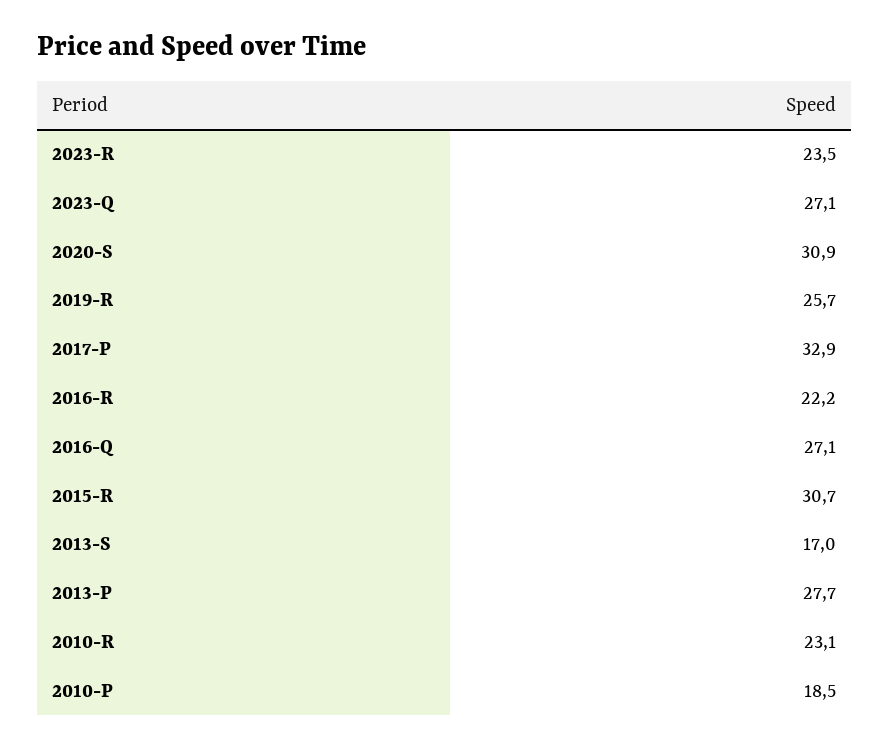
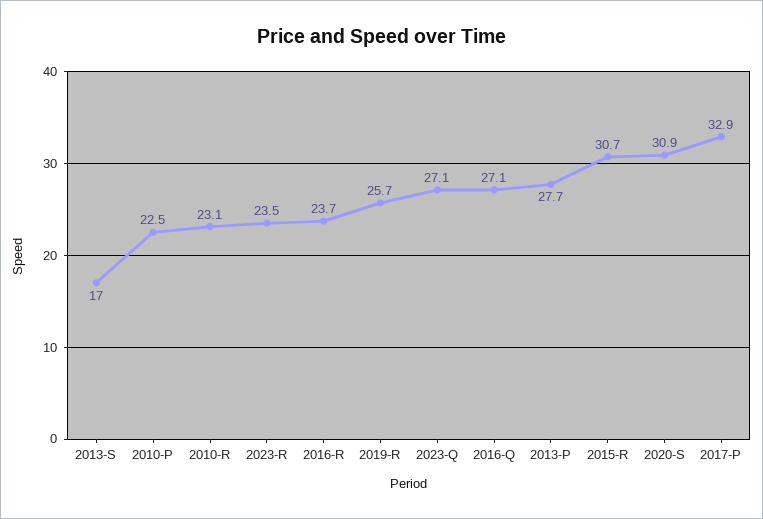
  {
    "2023-R": 23.5,
    "2023-Q": 27.1,
    "2020-S": 30.9,
    "2019-R": 25.7,
    "2017-P": 32.9,
-   "2016-R": 22.2,
+   "2016-R": 23.7,
    "2016-Q": 27.1,
    "2015-R": 30.7,
    "2013-S": 17,
    "2013-P": 27.7,
    "2010-R": 23.1,
-   "2010-P": 18.5
+   "2010-P": 22.5
  }

